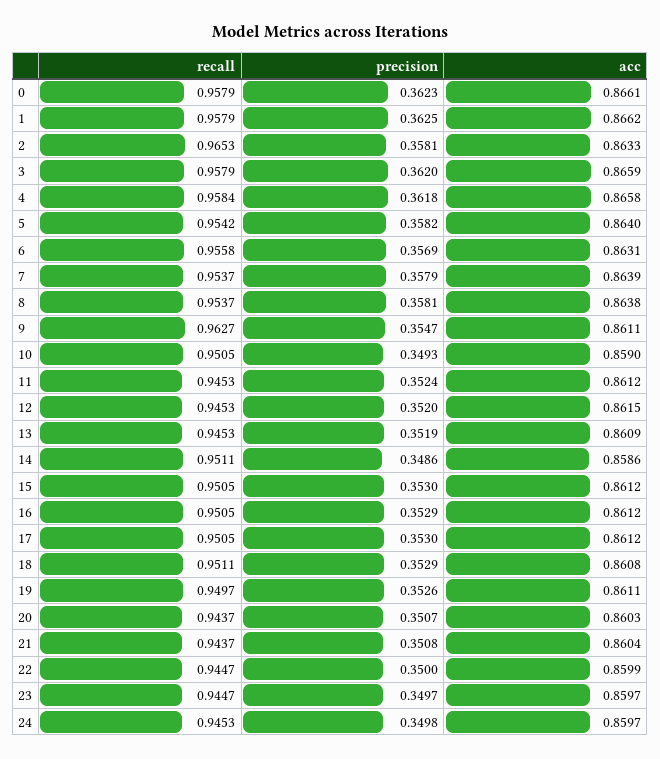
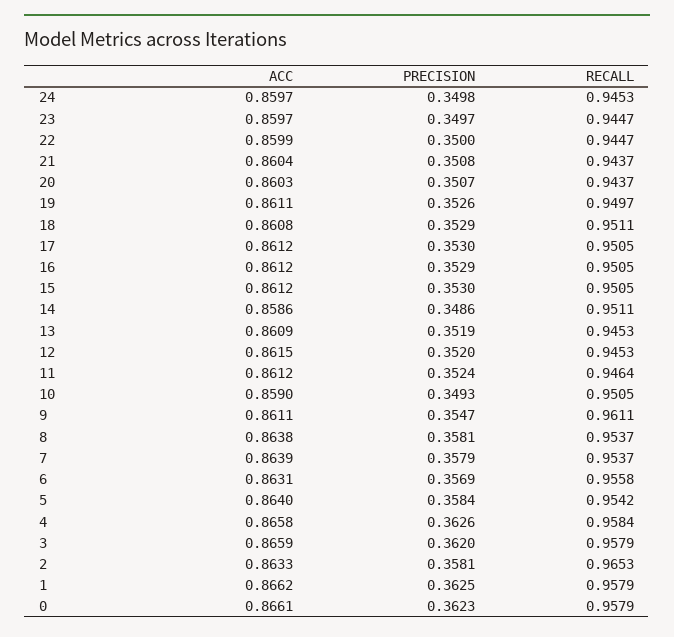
  {
    "recall": {
      "0": 0.9579,
      "1": 0.9579,
      "2": 0.9653,
      "3": 0.9579,
      "4": 0.9584,
      "5": 0.9542,
      "6": 0.9558,
      "7": 0.9537,
      "8": 0.9537,
-     "9": 0.9627,
+     "9": 0.9611,
      "10": 0.9505,
-     "11": 0.9453,
+     "11": 0.9464,
      "12": 0.9453,
      "13": 0.9453,
      "14": 0.9511,
      "15": 0.9505,
      "16": 0.9505,
      "17": 0.9505,
      "18": 0.9511,
      "19": 0.9497,
      "20": 0.9437,
      "21": 0.9437,
      "22": 0.9447,
      "23": 0.9447,
      "24": 0.9453
    },
    "precision": {
      "0": 0.3623,
      "1": 0.3625,
      "2": 0.3581,
      "3": 0.362,
-     "4": 0.3618,
+     "4": 0.3626,
-     "5": 0.3582,
+     "5": 0.3584,
      "6": 0.3569,
      "7": 0.3579,
      "8": 0.3581,
      "9": 0.3547,
      "10": 0.3493,
      "11": 0.3524,
      "12": 0.352,
      "13": 0.3519,
      "14": 0.3486,
      "15": 0.353,
      "16": 0.3529,
      "17": 0.353,
      "18": 0.3529,
      "19": 0.3526,
      "20": 0.3507,
      "21": 0.3508,
      "22": 0.35,
      "23": 0.3497,
      "24": 0.3498
    },
    "acc": {
      "0": 0.8661,
      "1": 0.8662,
      "2": 0.8633,
      "3": 0.8659,
      "4": 0.8658,
      "5": 0.864,
      "6": 0.8631,
      "7": 0.8639,
      "8": 0.8638,
      "9": 0.8611,
      "10": 0.859,
      "11": 0.8612,
      "12": 0.8615,
      "13": 0.8609,
      "14": 0.8586,
      "15": 0.8612,
      "16": 0.8612,
      "17": 0.8612,
      "18": 0.8608,
      "19": 0.8611,
      "20": 0.8603,
      "21": 0.8604,
      "22": 0.8599,
      "23": 0.8597,
      "24": 0.8597
    }
  }

